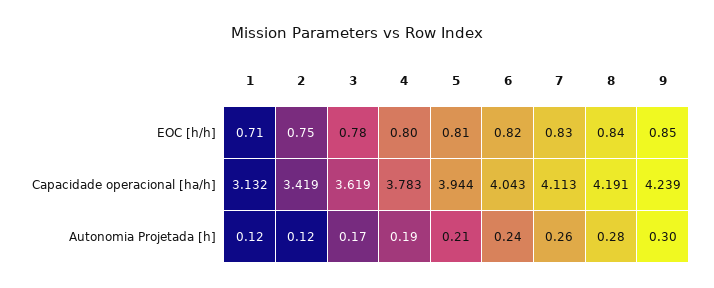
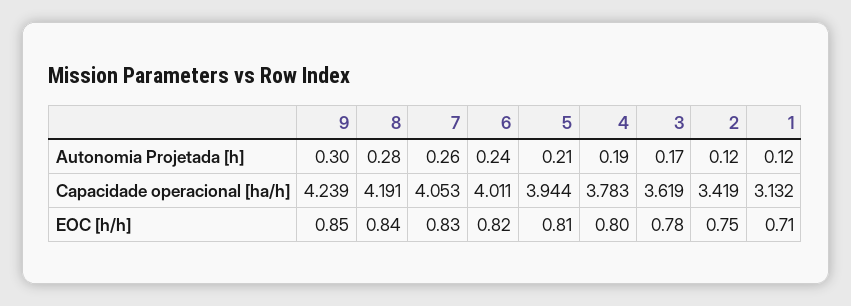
  {
    "1": {
      "EOC [h/h]": 0.71,
      "Capacidade operacional [ha/h]": 3.132,
      "Autonomia Projetada [h]": 0.12
    },
    "2": {
      "EOC [h/h]": 0.75,
      "Capacidade operacional [ha/h]": 3.419,
      "Autonomia Projetada [h]": 0.12
    },
    "3": {
      "EOC [h/h]": 0.78,
      "Capacidade operacional [ha/h]": 3.619,
      "Autonomia Projetada [h]": 0.17
    },
    "4": {
      "EOC [h/h]": 0.8,
      "Capacidade operacional [ha/h]": 3.783,
      "Autonomia Projetada [h]": 0.19
    },
    "5": {
      "EOC [h/h]": 0.81,
      "Capacidade operacional [ha/h]": 3.944,
      "Autonomia Projetada [h]": 0.21
    },
    "6": {
      "EOC [h/h]": 0.82,
-     "Capacidade operacional [ha/h]": 4.043,
+     "Capacidade operacional [ha/h]": 4.011,
      "Autonomia Projetada [h]": 0.24
    },
    "7": {
      "EOC [h/h]": 0.83,
-     "Capacidade operacional [ha/h]": 4.113,
+     "Capacidade operacional [ha/h]": 4.053,
      "Autonomia Projetada [h]": 0.26
    },
    "8": {
      "EOC [h/h]": 0.84,
      "Capacidade operacional [ha/h]": 4.191,
      "Autonomia Projetada [h]": 0.28
    },
    "9": {
      "EOC [h/h]": 0.85,
      "Capacidade operacional [ha/h]": 4.239,
      "Autonomia Projetada [h]": 0.3
    }
  }

